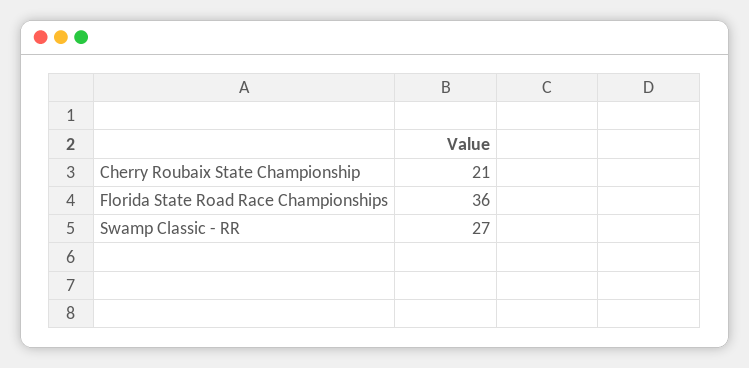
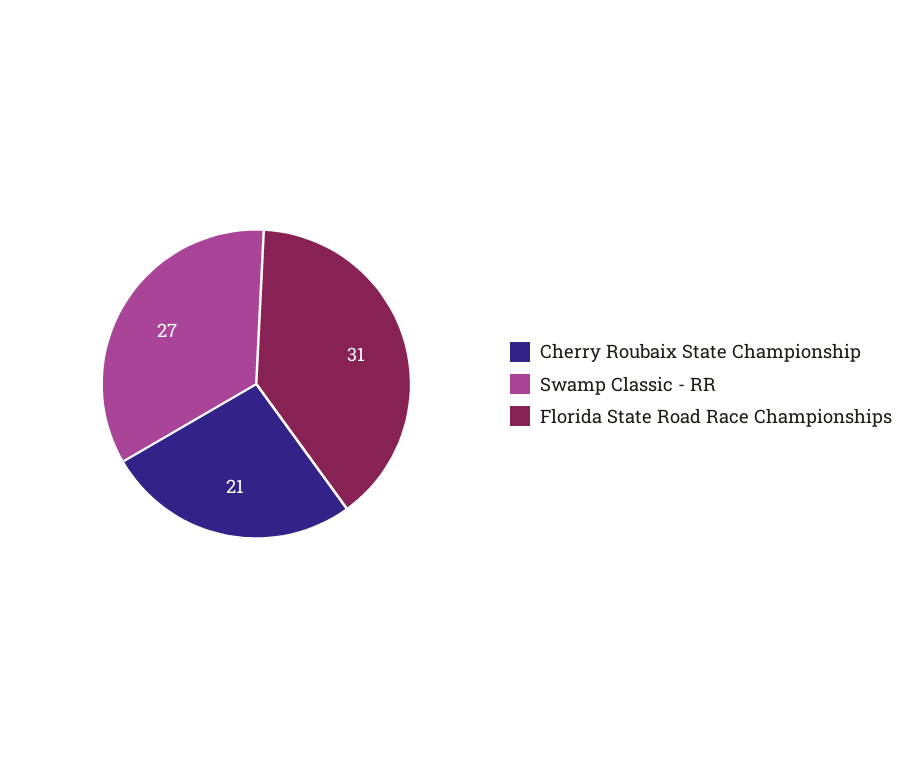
  {
    "Cherry Roubaix State Championship": 21,
-   "Florida State Road Race Championships": 36,
+   "Florida State Road Race Championships": 31,
    "Swamp Classic - RR": 27
  }

